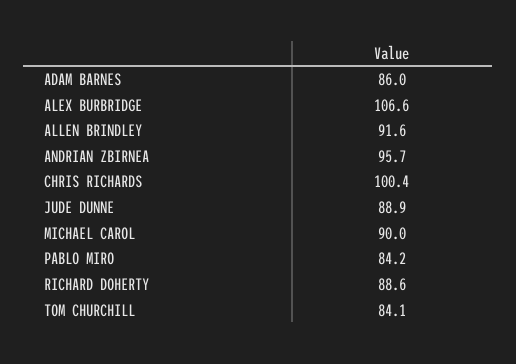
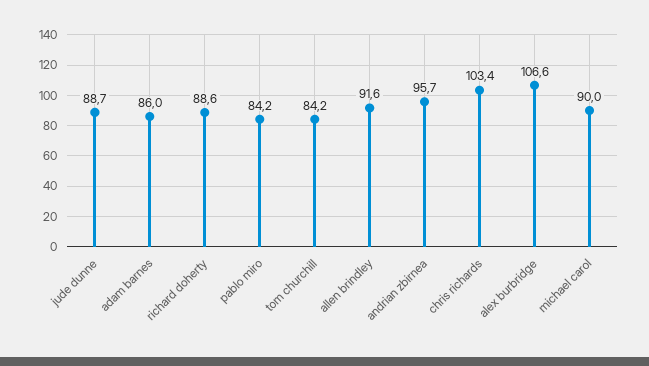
  {
    "ADAM BARNES": 86,
    "ALEX BURBRIDGE": 106.6,
    "ALLEN BRINDLEY": 91.6,
    "ANDRIAN ZBIRNEA": 95.7,
-   "CHRIS RICHARDS": 100.4,
+   "CHRIS RICHARDS": 103.4,
-   "JUDE DUNNE": 88.9,
+   "JUDE DUNNE": 88.7,
    "MICHAEL CAROL": 90,
    "PABLO MIRO": 84.2,
    "RICHARD DOHERTY": 88.6,
-   "TOM CHURCHILL": 84.1
+   "TOM CHURCHILL": 84.2
  }

